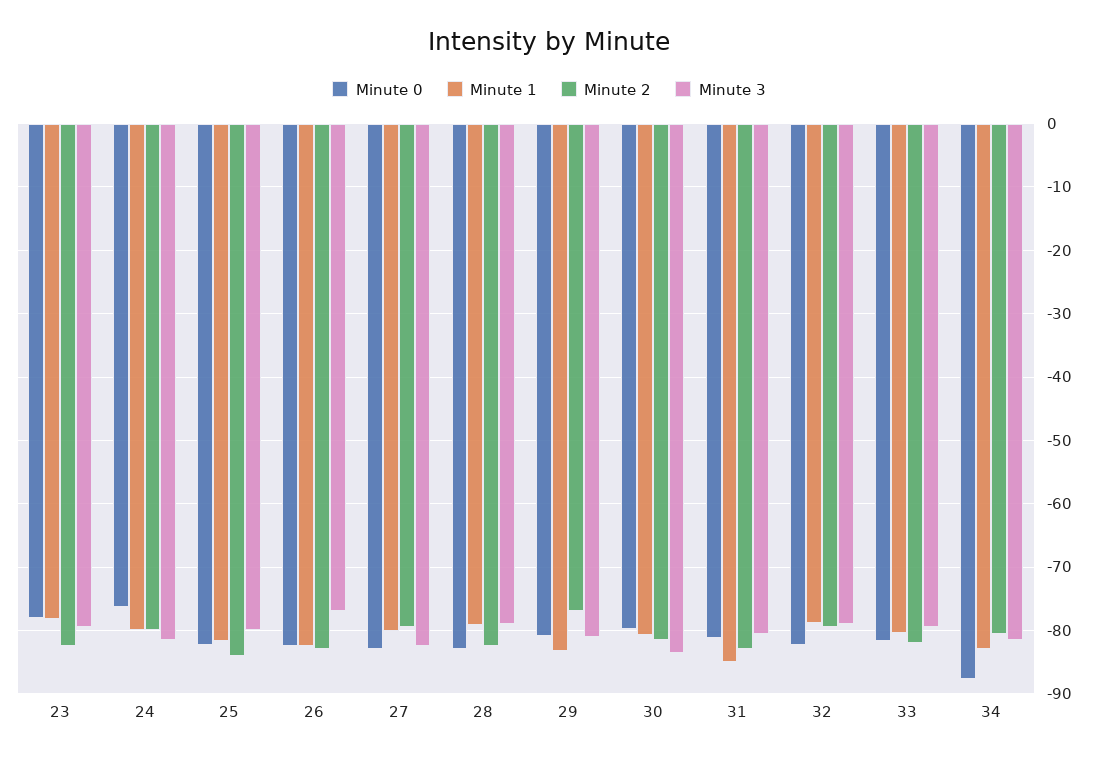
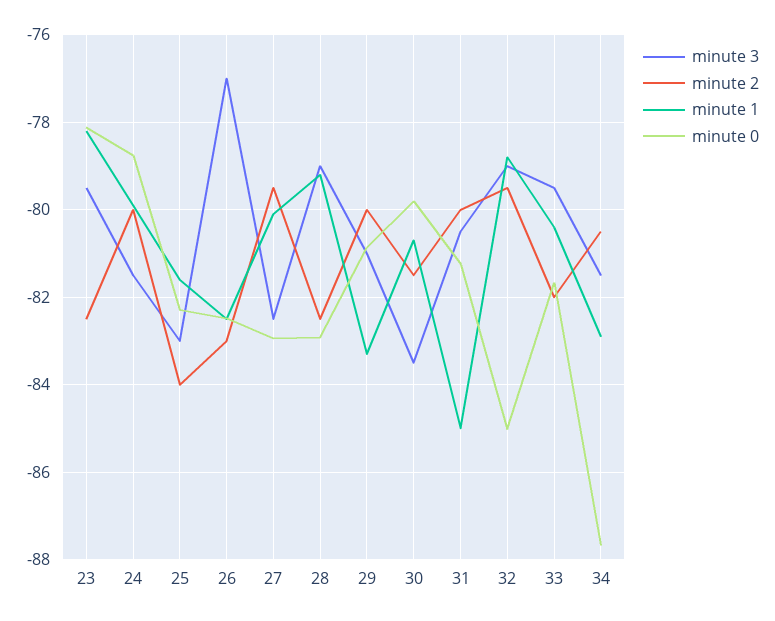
  {
    "Minute 0": {
      "23": -78.2,
-     "24": -76,
+     "24": -78.8,
      "25": -82.2,
      "26": -82.4,
      "27": -83,
      "28": -83,
      "29": -80.8,
      "30": -79.8,
      "31": -81.2,
-     "32": -82,
+     "32": -85,
      "33": -81.6,
      "34": -87.6
    },
    "Minute 1": {
      "23": -78.2,
      "24": -80,
      "25": -81.6,
      "26": -82.6,
      "27": -80.2,
      "28": -79.2,
      "29": -83.4,
      "30": -80.8,
      "31": -85,
      "32": -78.8,
      "33": -80.4,
      "34": -83
    },
    "Minute 2": {
      "23": -82.6,
      "24": -80,
      "25": -84,
      "26": -83,
      "27": -79.6,
      "28": -82.6,
-     "29": -77,
+     "29": -80,
      "30": -81.6,
-     "31": -83,
+     "31": -80,
      "32": -79.6,
      "33": -82,
      "34": -80.6
    },
    "Minute 3": {
      "23": -79.6,
      "24": -81.6,
-     "25": -80,
+     "25": -83,
      "26": -77,
      "27": -82.6,
      "28": -79,
      "29": -81,
      "30": -83.6,
      "31": -80.6,
      "32": -79,
      "33": -79.6,
      "34": -81.6
    }
  }

